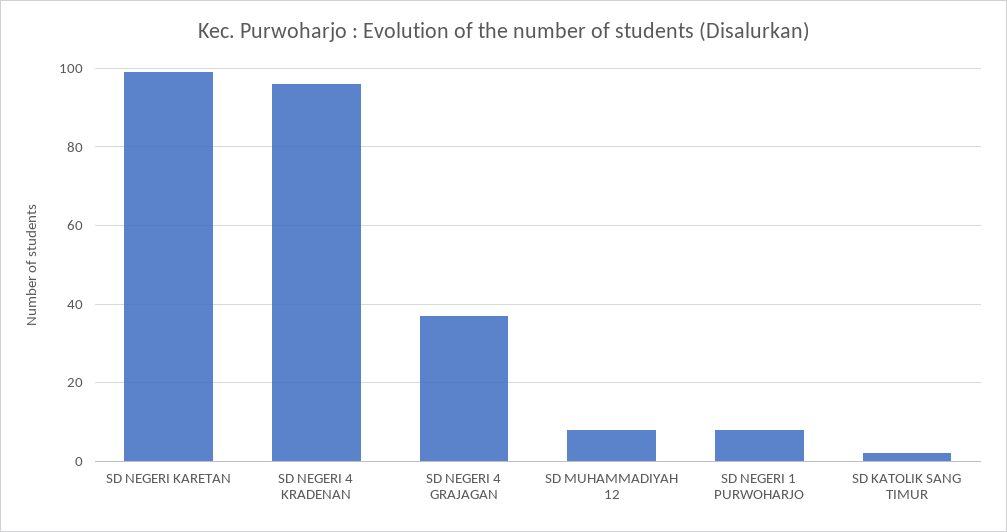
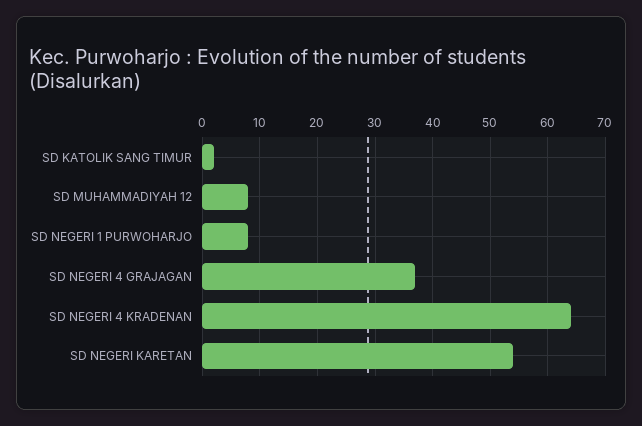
  {
-   "SD NEGERI KARETAN": 100,
+   "SD NEGERI KARETAN": 55,
-   "SD NEGERI 4 KRADENAN": 95,
+   "SD NEGERI 4 KRADENAN": 65,
    "SD NEGERI 4 GRAJAGAN": 35,
    "SD MUHAMMADIYAH 12": 10,
    "SD NEGERI 1 PURWOHARJO": 10,
    "SD KATOLIK SANG TIMUR": 0
  }

